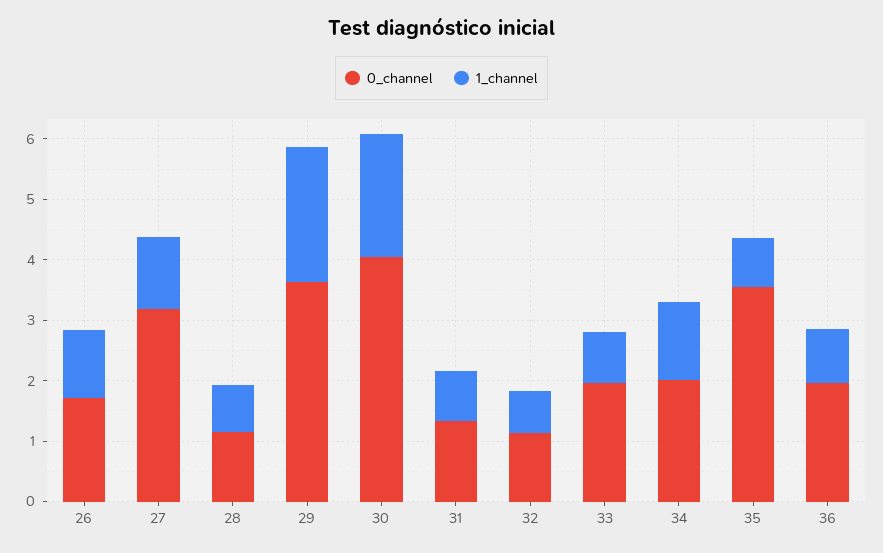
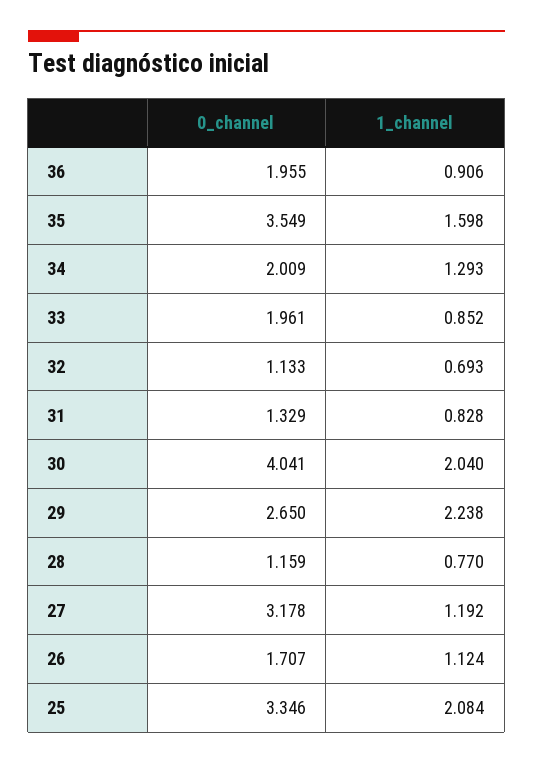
  {
    "0_channel": {
      "26": 1.707,
      "27": 3.178,
      "28": 1.159,
-     "29": 3.6,
+     "29": 2.65,
      "30": 4.041,
      "31": 1.329,
      "32": 1.133,
      "33": 1.961,
      "34": 2.009,
      "35": 3.549,
-     "36": 1.955
+     "36": 1.955,
+     "25": 3.346
    },
    "1_channel": {
      "26": 1.124,
      "27": 1.192,
      "28": 0.77,
      "29": 2.238,
      "30": 2.04,
      "31": 0.828,
      "32": 0.693,
      "33": 0.852,
      "34": 1.293,
-     "35": 0.8,
+     "35": 1.598,
-     "36": 0.906
+     "36": 0.906,
+     "25": 2.084
    }
  }

